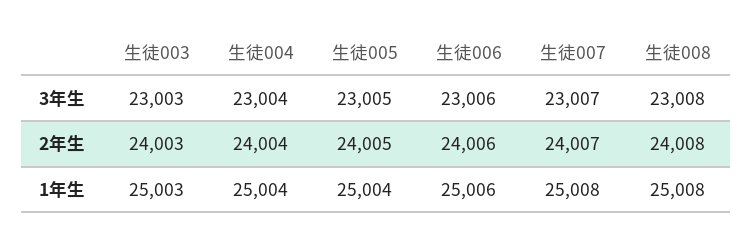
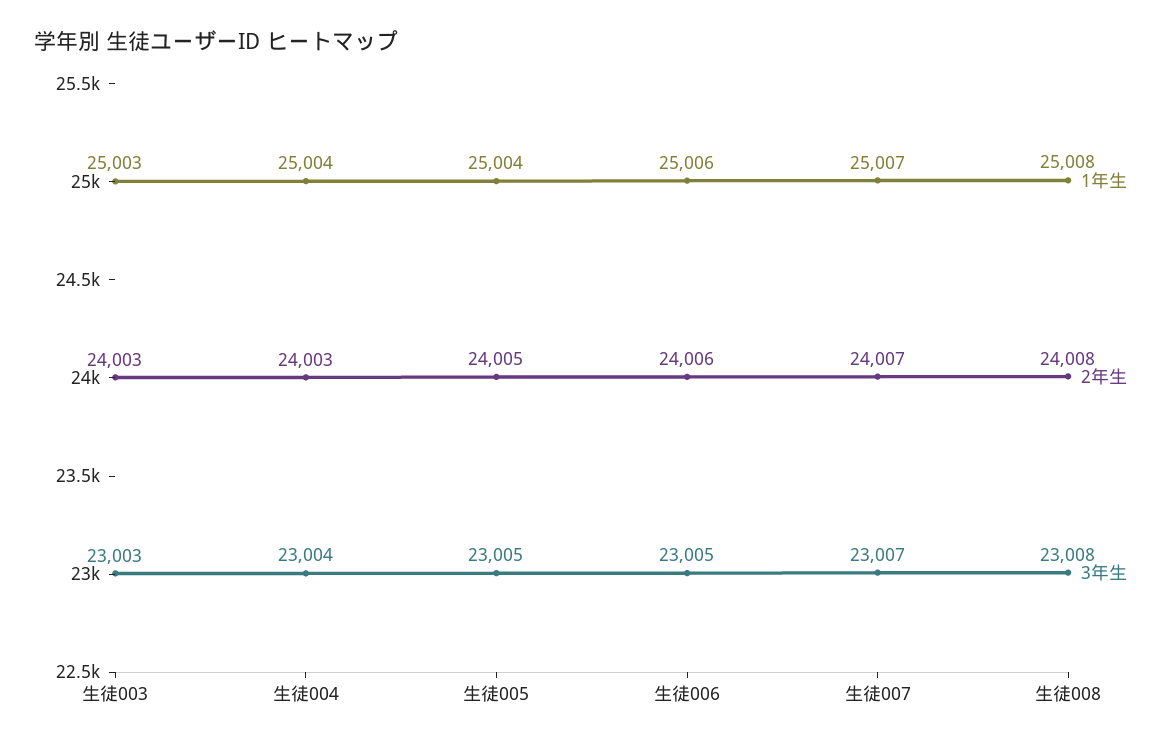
  {
    "3年生": {
      "生徒003": 23003,
      "生徒004": 23004,
      "生徒005": 23005,
-     "生徒006": 23006,
+     "生徒006": 23005,
      "生徒007": 23007,
      "生徒008": 23008
    },
    "2年生": {
      "生徒003": 24003,
-     "生徒004": 24004,
+     "生徒004": 24003,
      "生徒005": 24005,
      "生徒006": 24006,
      "生徒007": 24007,
      "生徒008": 24008
    },
    "1年生": {
      "生徒003": 25003,
      "生徒004": 25004,
      "生徒005": 25004,
      "生徒006": 25006,
-     "生徒007": 25008,
+     "生徒007": 25007,
      "生徒008": 25008
    }
  }

